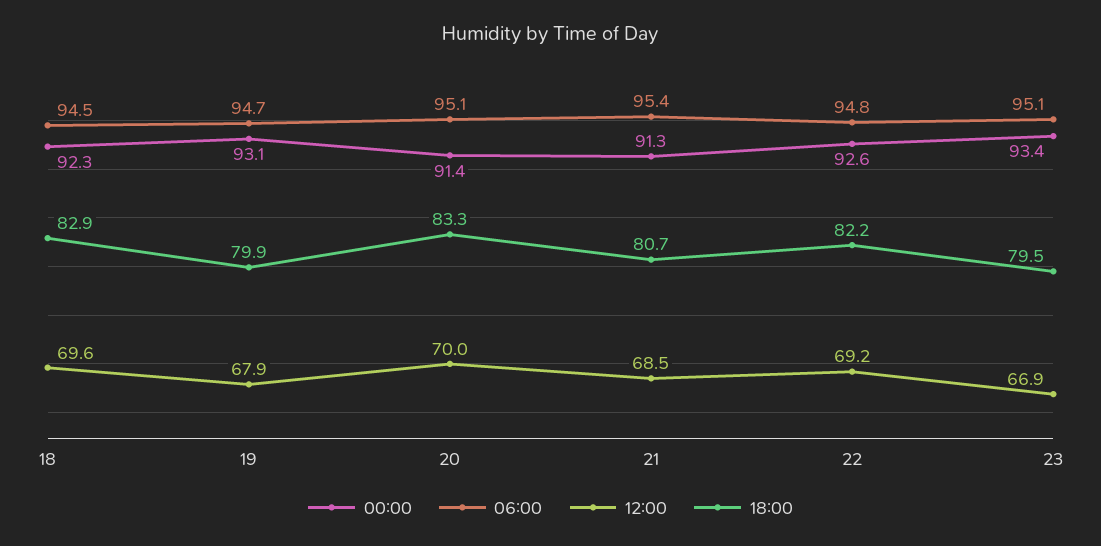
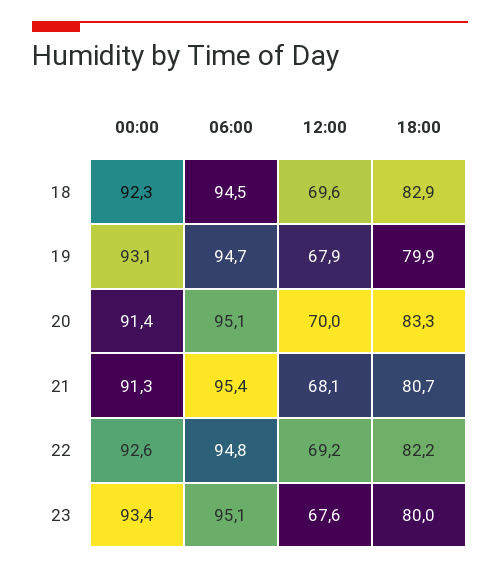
  {
    "00:00": {
      "18": 92.3,
      "19": 93.1,
      "20": 91.4,
      "21": 91.3,
      "22": 92.6,
      "23": 93.4
    },
    "06:00": {
      "18": 94.5,
      "19": 94.7,
      "20": 95.1,
      "21": 95.4,
      "22": 94.8,
      "23": 95.1
    },
    "12:00": {
      "18": 69.6,
      "19": 67.9,
      "20": 70,
-     "21": 68.5,
+     "21": 68.1,
      "22": 69.2,
-     "23": 66.9
+     "23": 67.6
    },
    "18:00": {
      "18": 82.9,
      "19": 79.9,
      "20": 83.3,
      "21": 80.7,
      "22": 82.2,
-     "23": 79.5
+     "23": 80
    }
  }

